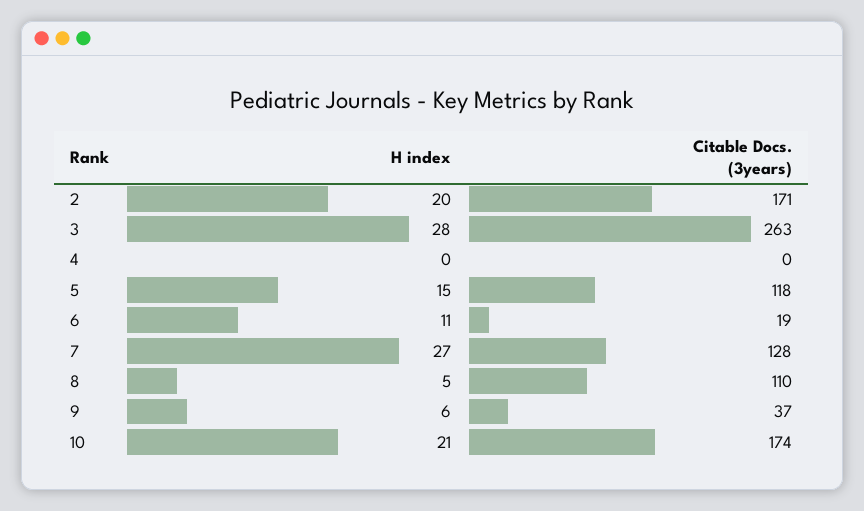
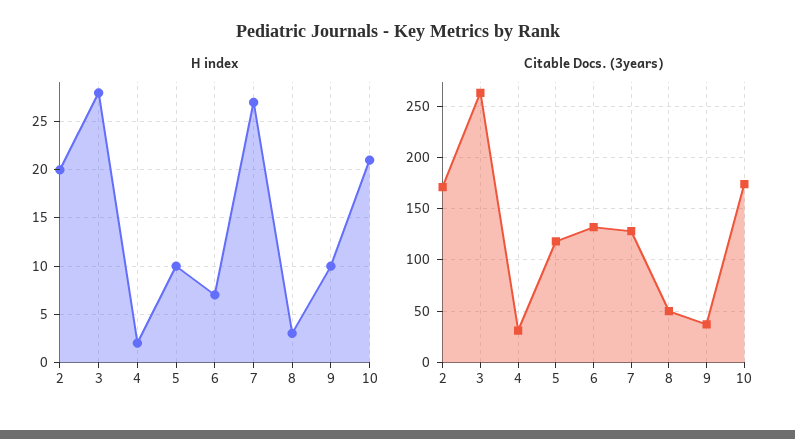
  {
    "H index": {
      "2": 20,
      "3": 28,
-     "4": 0,
+     "4": 2,
-     "5": 15,
+     "5": 10,
-     "6": 11,
+     "6": 7,
      "7": 27,
-     "8": 5,
+     "8": 3,
-     "9": 6,
+     "9": 10,
      "10": 21
    },
    "Citable Docs. (3years)": {
      "2": 171,
      "3": 263,
-     "4": 0,
+     "4": 30,
      "5": 118,
-     "6": 19,
+     "6": 130,
      "7": 128,
-     "8": 110,
+     "8": 50,
      "9": 37,
      "10": 174
    }
  }

